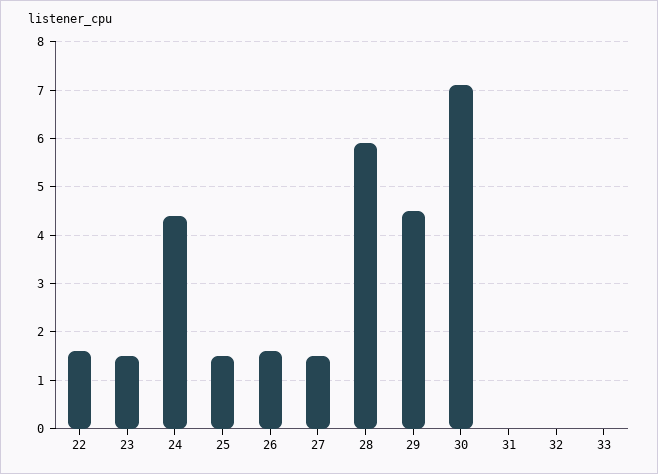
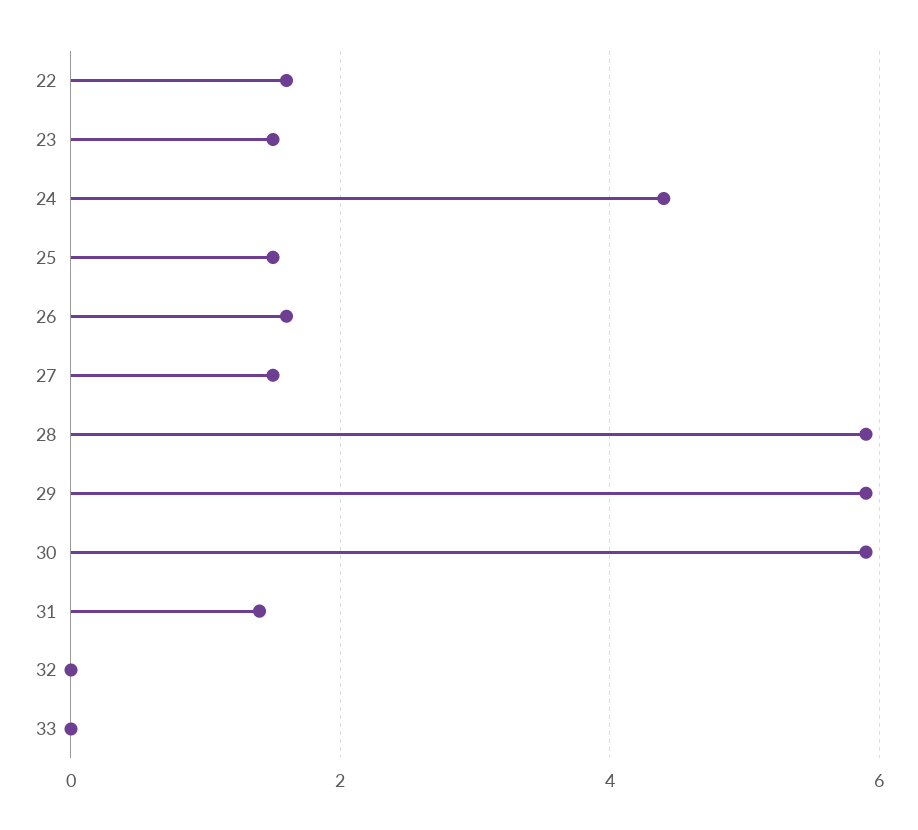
  {
    "22": 1.5,
    "23": 1.5,
    "24": 4.5,
    "25": 1.5,
    "26": 1.5,
    "27": 1.5,
    "28": 6,
-   "29": 4.5,
+   "29": 6,
-   "30": 7,
+   "30": 6,
-   "31": 0,
+   "31": 1.5,
    "32": 0,
    "33": 0
  }

